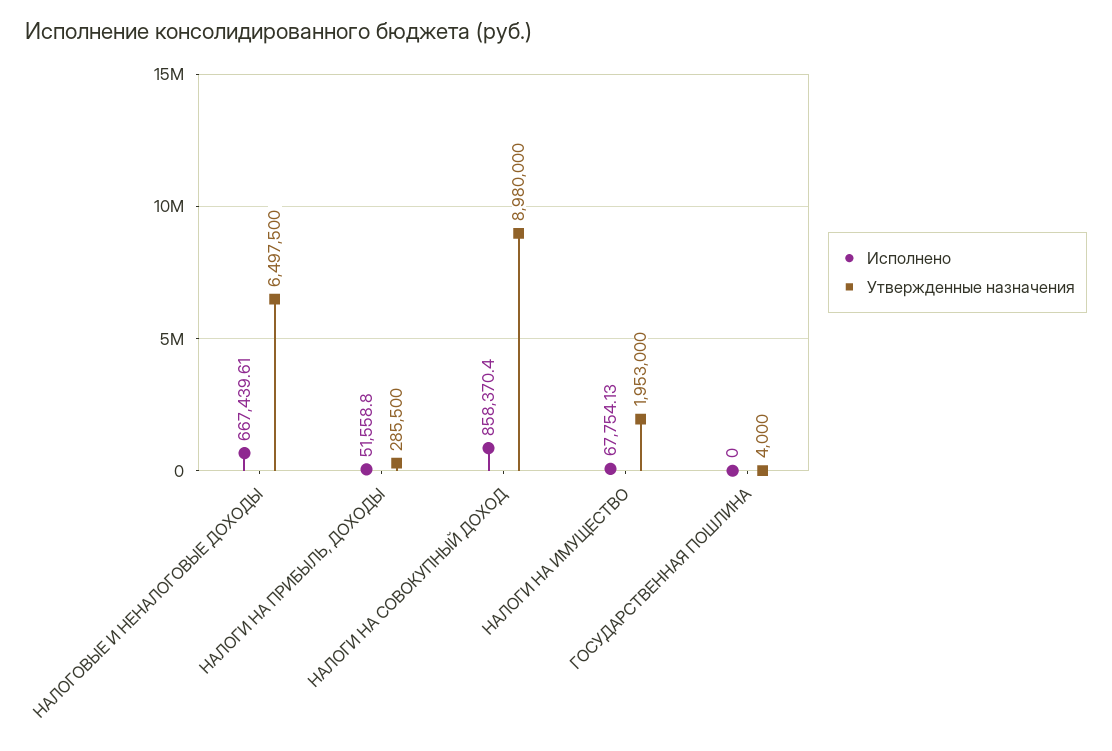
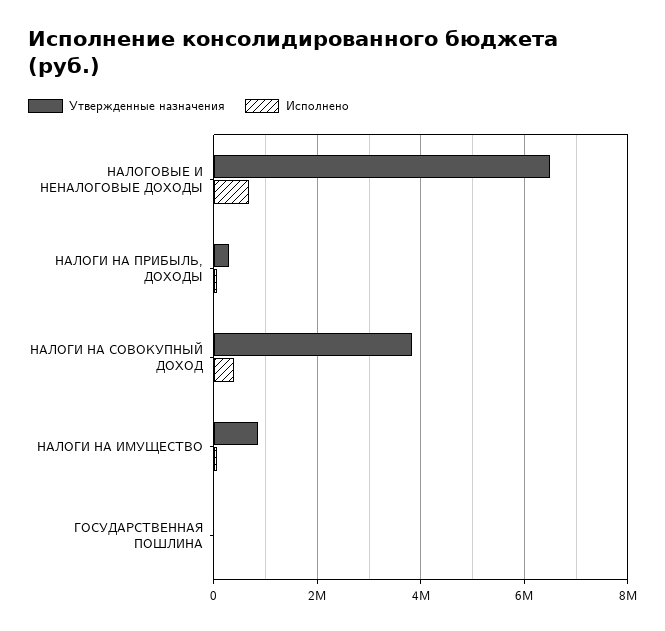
  {
    "Исполнено": {
      "НАЛОГОВЫЕ И НЕНАЛОГОВЫЕ ДОХОДЫ": 667439.61,
      "НАЛОГИ НА ПРИБЫЛЬ, ДОХОДЫ": 51558.8,
-     "НАЛОГИ НА СОВОКУПНЫЙ ДОХОД": 858370.4,
+     "НАЛОГИ НА СОВОКУПНЫЙ ДОХОД": 400000,
      "НАЛОГИ НА ИМУЩЕСТВО": 67754.13,
      "ГОСУДАРСТВЕННАЯ ПОШЛИНА": 0
    },
    "Утвержденные назначения": {
      "НАЛОГОВЫЕ И НЕНАЛОГОВЫЕ ДОХОДЫ": 6497500,
      "НАЛОГИ НА ПРИБЫЛЬ, ДОХОДЫ": 285500,
-     "НАЛОГИ НА СОВОКУПНЫЙ ДОХОД": 8980000,
+     "НАЛОГИ НА СОВОКУПНЫЙ ДОХОД": 3800000,
-     "НАЛОГИ НА ИМУЩЕСТВО": 1953000,
+     "НАЛОГИ НА ИМУЩЕСТВО": 800000,
      "ГОСУДАРСТВЕННАЯ ПОШЛИНА": 4000
    }
  }

